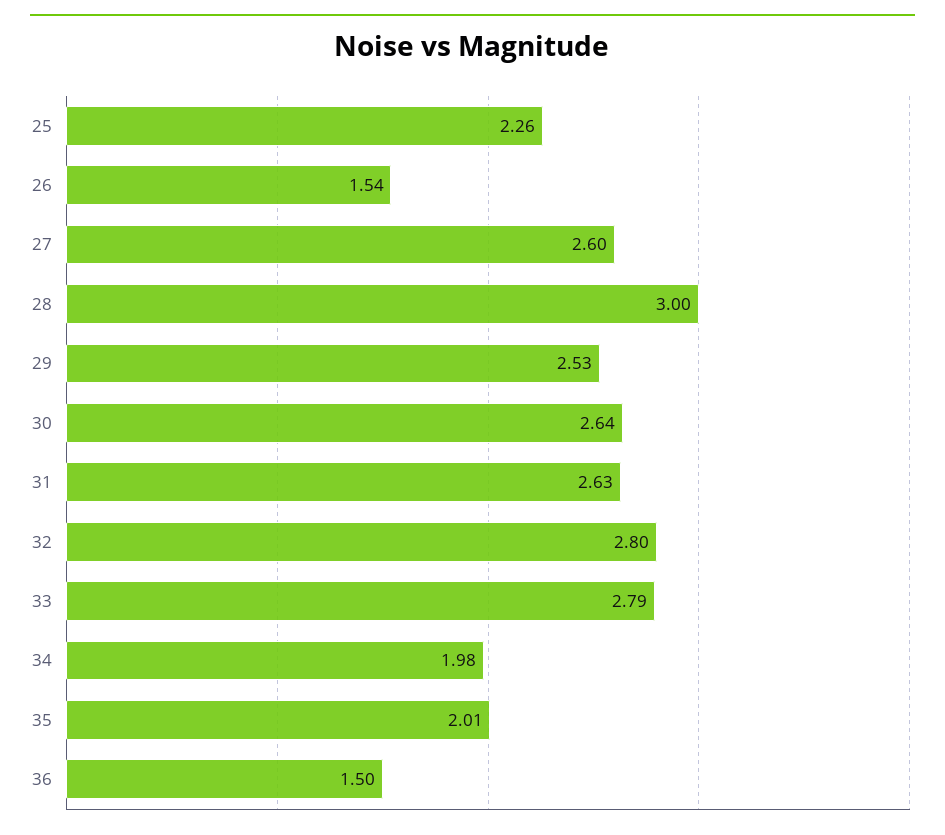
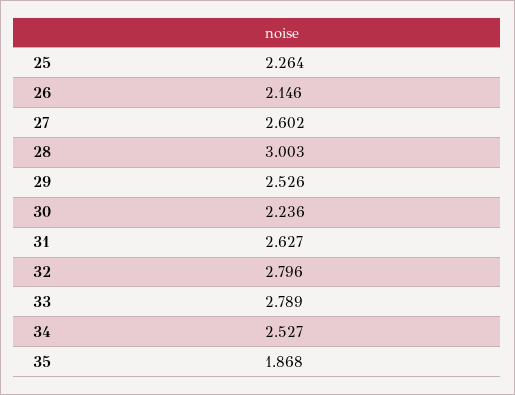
  {
    "25": 2.264,
-   "26": 1.54,
+   "26": 2.146,
    "27": 2.602,
    "28": 3.003,
    "29": 2.526,
-   "30": 2.64,
+   "30": 2.236,
    "31": 2.627,
    "32": 2.796,
    "33": 2.789,
-   "34": 1.98,
+   "34": 2.527,
-   "35": 2.01,
+   "35": 1.868
-   "36": 1.5
  }

